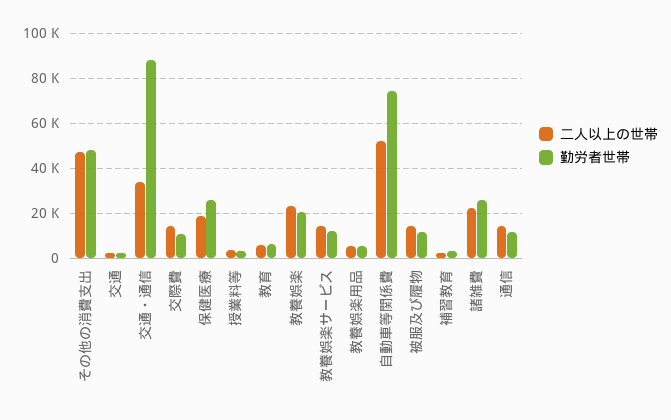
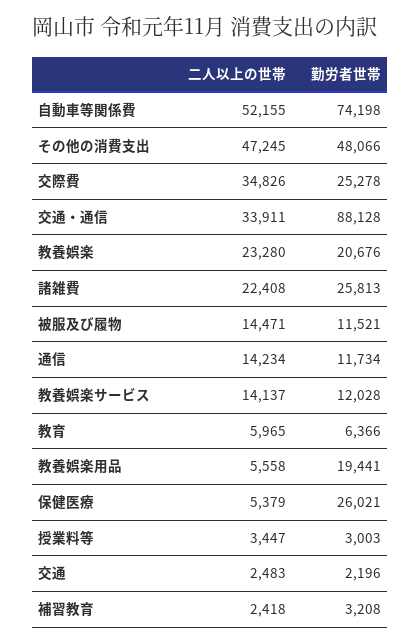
  {
    "二人以上の世帯": {
      "その他の消費支出": 47245,
      "交通": 2483,
      "交通・通信": 33911,
-     "交際費": 15000,
+     "交際費": 34826,
-     "保健医療": 20000,
+     "保健医療": 5379,
      "授業料等": 3447,
      "教育": 5965,
      "教養娯楽": 23280,
      "教養娯楽サービス": 14137,
      "教養娯楽用品": 5558,
      "自動車等関係費": 52155,
      "被服及び履物": 14471,
      "補習教育": 2418,
      "諸雑費": 22408,
      "通信": 14234
    },
    "勤労者世帯": {
      "その他の消費支出": 48066,
      "交通": 2196,
      "交通・通信": 88128,
-     "交際費": 10000,
+     "交際費": 25278,
      "保健医療": 26021,
      "授業料等": 3003,
      "教育": 6366,
      "教養娯楽": 20676,
      "教養娯楽サービス": 12028,
-     "教養娯楽用品": 5000,
+     "教養娯楽用品": 19441,
      "自動車等関係費": 74198,
      "被服及び履物": 11521,
      "補習教育": 3208,
      "諸雑費": 25813,
      "通信": 11734
    }
  }

